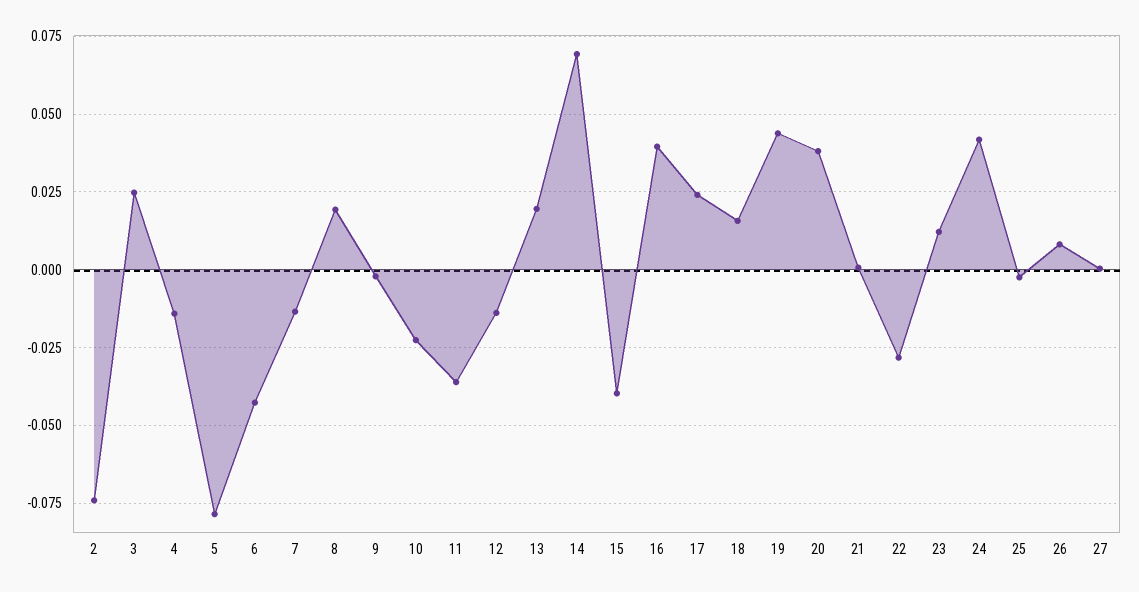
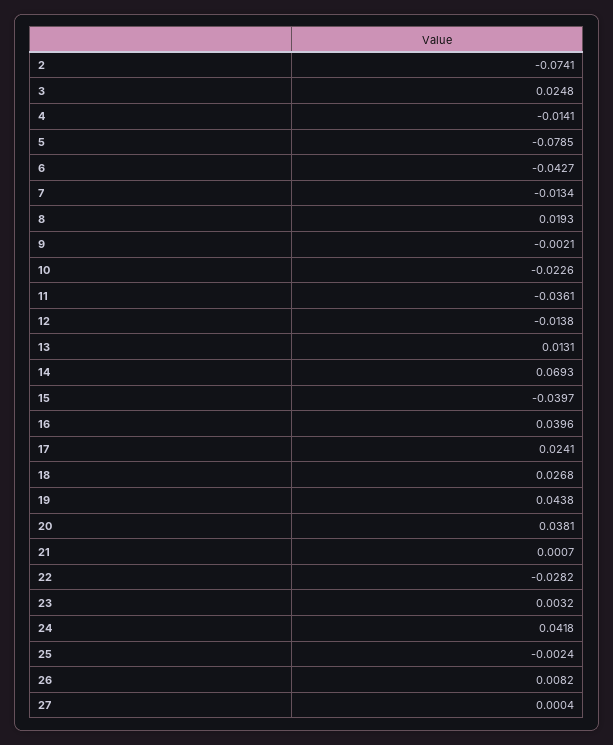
  {
    "2": -0.0741,
    "3": 0.0248,
    "4": -0.0141,
    "5": -0.0785,
    "6": -0.0427,
    "7": -0.0134,
    "8": 0.0193,
    "9": -0.0021,
    "10": -0.0226,
    "11": -0.0361,
    "12": -0.0138,
-   "13": 0.02,
+   "13": 0.0131,
    "14": 0.0693,
    "15": -0.0397,
    "16": 0.0396,
    "17": 0.0241,
-   "18": 0.015,
+   "18": 0.0268,
    "19": 0.0438,
    "20": 0.0381,
    "21": 0.0007,
    "22": -0.0282,
-   "23": 0.0125,
+   "23": 0.0032,
    "24": 0.0418,
    "25": -0.0024,
    "26": 0.0082,
    "27": 0.0004
  }

